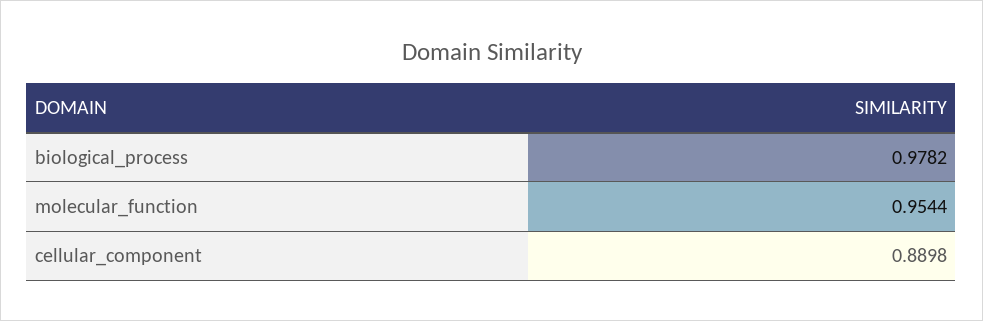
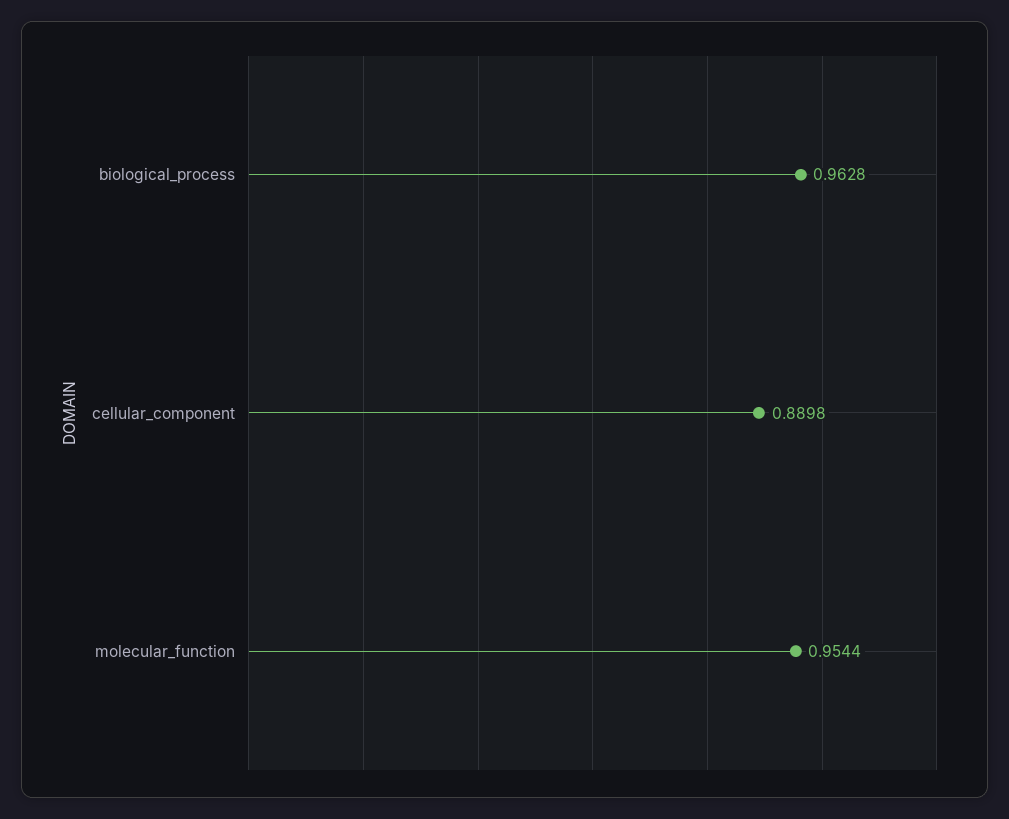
  {
-   "biological_process": 0.9782,
+   "biological_process": 0.9628,
    "molecular_function": 0.9544,
    "cellular_component": 0.8898
  }

